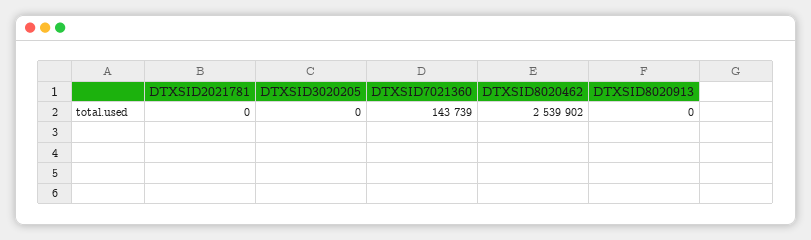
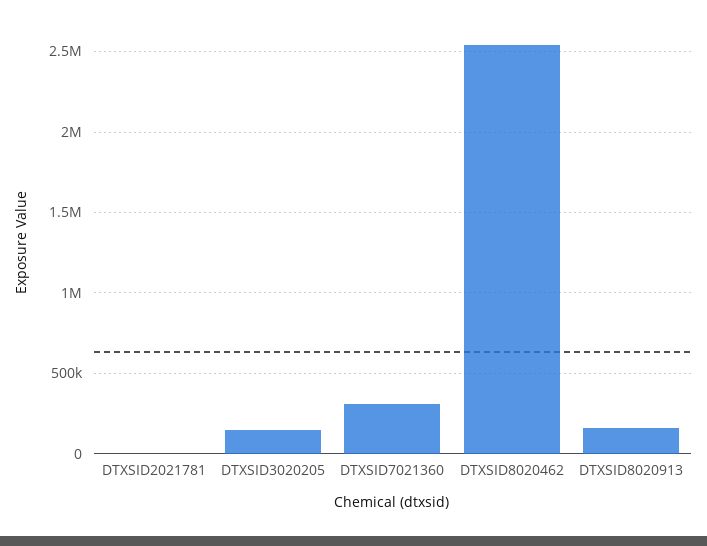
  {
    "DTXSID2021781": 0,
-   "DTXSID3020205": 0,
+   "DTXSID3020205": 150000,
-   "DTXSID7021360": 143739,
+   "DTXSID7021360": 300000,
    "DTXSID8020462": 2539902,
-   "DTXSID8020913": 0
+   "DTXSID8020913": 150000
  }

